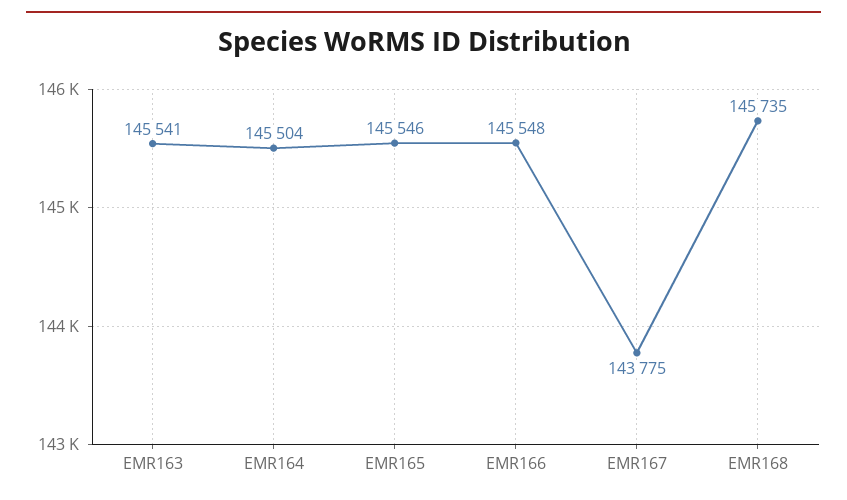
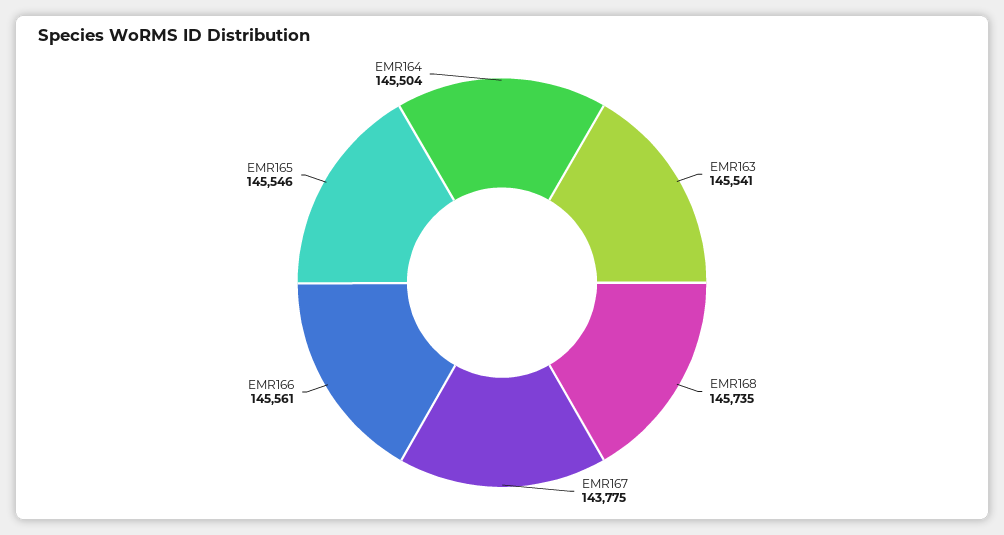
  {
    "EMR163": 145541,
    "EMR164": 145504,
    "EMR165": 145546,
-   "EMR166": 145548,
+   "EMR166": 145561,
    "EMR167": 143775,
    "EMR168": 145735
  }

